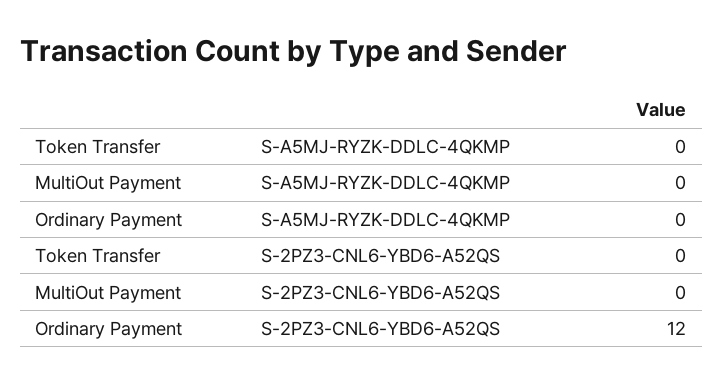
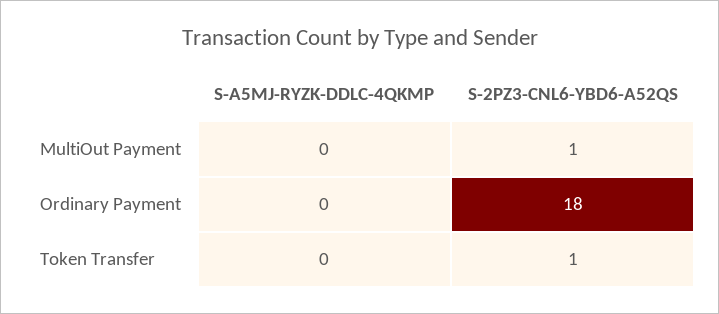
  {
    "Token Transfer": {
      "S-A5MJ-RYZK-DDLC-4QKMP": 0,
-     "S-2PZ3-CNL6-YBD6-A52QS": 0
+     "S-2PZ3-CNL6-YBD6-A52QS": 1
    },
    "MultiOut Payment": {
      "S-A5MJ-RYZK-DDLC-4QKMP": 0,
-     "S-2PZ3-CNL6-YBD6-A52QS": 0
+     "S-2PZ3-CNL6-YBD6-A52QS": 1
    },
    "Ordinary Payment": {
      "S-A5MJ-RYZK-DDLC-4QKMP": 0,
-     "S-2PZ3-CNL6-YBD6-A52QS": 12
+     "S-2PZ3-CNL6-YBD6-A52QS": 18
    }
  }

